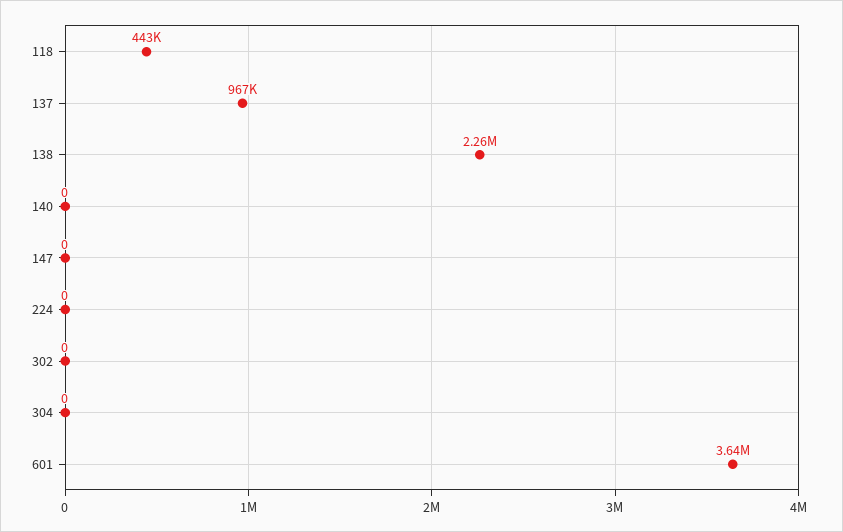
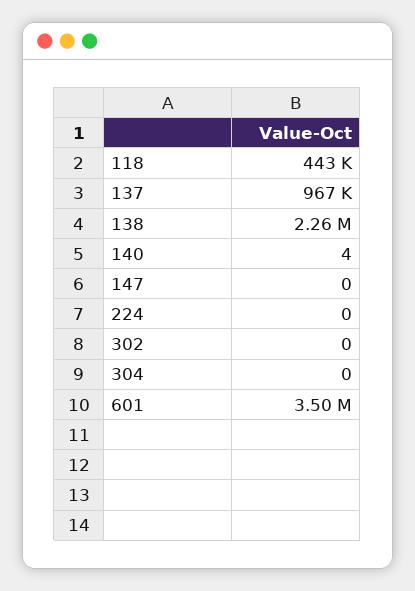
  {
    "118": 443000,
    "137": 967000,
    "138": 2260000,
-   "140": 0,
+   "140": 4,
    "147": 0,
    "224": 0,
    "302": 0,
    "304": 0,
-   "601": 3640000
+   "601": 3500000
  }

